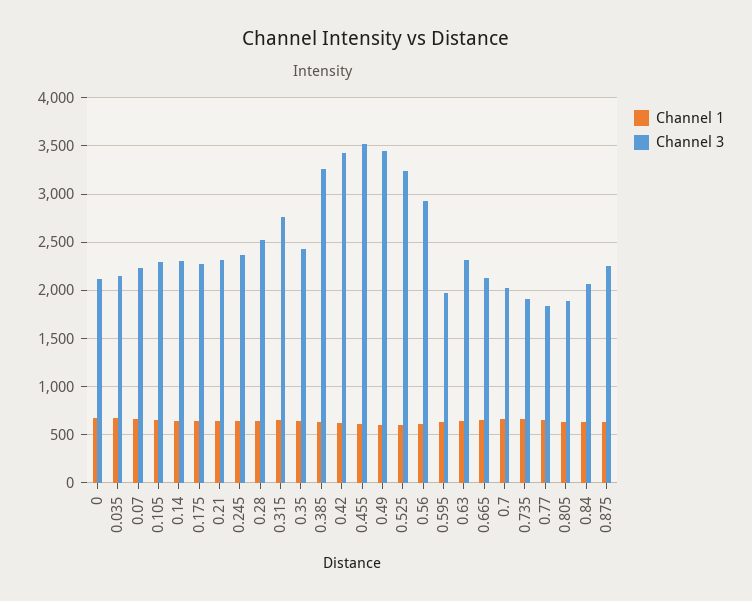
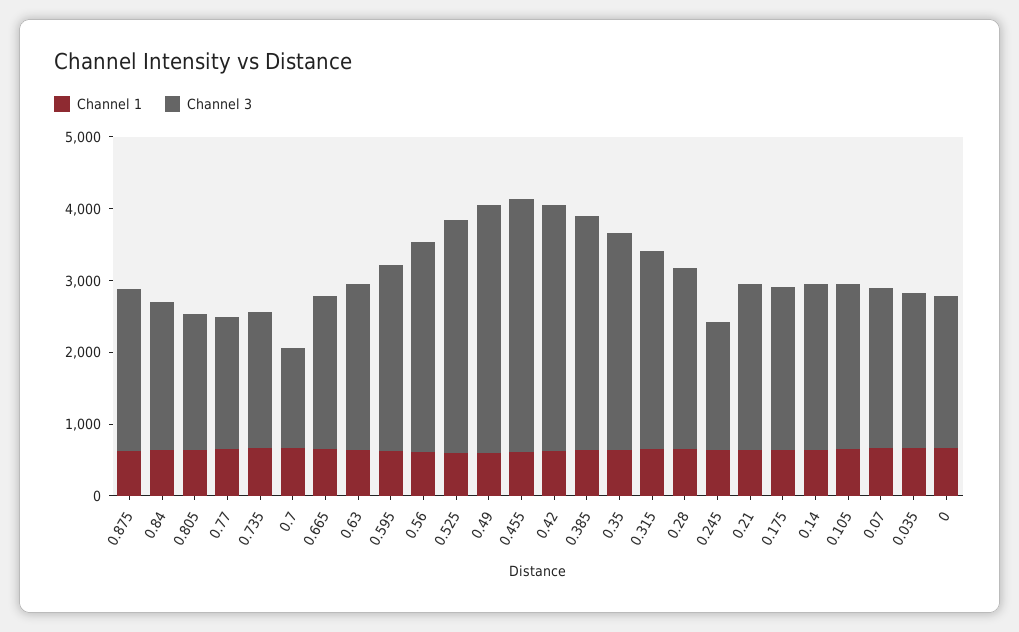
  {
    "Channel 1": {
      "0": 700,
      "0.035": 700,
      "0.07": 700,
      "0.105": 700,
      "0.14": 600,
      "0.175": 600,
      "0.21": 600,
      "0.245": 600,
      "0.28": 600,
      "0.315": 700,
      "0.35": 600,
      "0.385": 600,
      "0.42": 600,
      "0.455": 600,
      "0.49": 600,
      "0.525": 600,
      "0.56": 600,
      "0.595": 600,
      "0.63": 600,
      "0.665": 700,
      "0.7": 700,
      "0.735": 700,
      "0.77": 600,
      "0.805": 600,
      "0.84": 600,
      "0.875": 600
    },
    "Channel 3": {
      "0": 2100,
      "0.035": 2200,
      "0.07": 2200,
      "0.105": 2300,
      "0.14": 2300,
      "0.175": 2300,
      "0.21": 2300,
-     "0.245": 2400,
+     "0.245": 1800,
      "0.28": 2500,
      "0.315": 2800,
-     "0.35": 2400,
+     "0.35": 3000,
      "0.385": 3300,
      "0.42": 3400,
      "0.455": 3500,
      "0.49": 3500,
      "0.525": 3200,
      "0.56": 2900,
-     "0.595": 2000,
+     "0.595": 2600,
      "0.63": 2300,
      "0.665": 2100,
-     "0.7": 2000,
+     "0.7": 1400,
      "0.735": 1900,
      "0.77": 1800,
      "0.805": 1900,
      "0.84": 2100,
      "0.875": 2300
    }
  }

